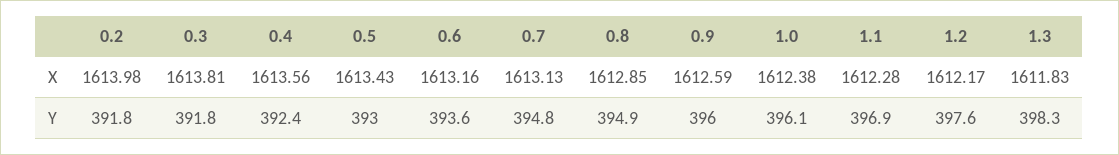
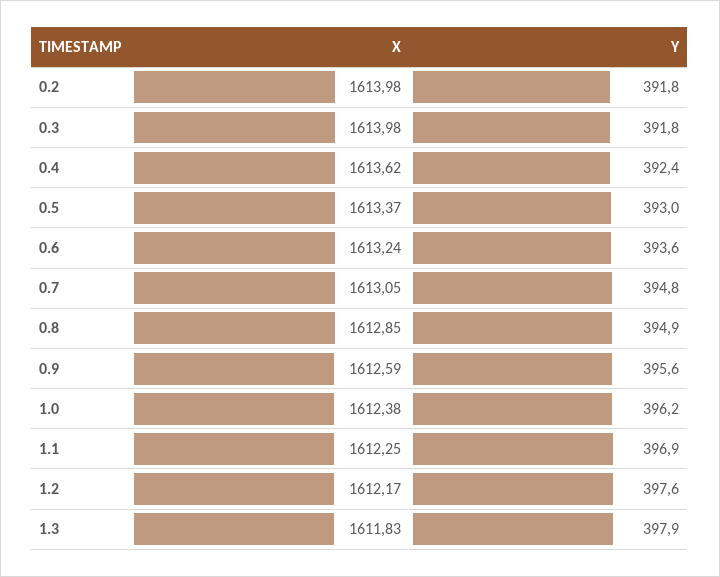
  {
    "0.2": {
      "X": 1613.98,
      "Y": 391.8
    },
    "0.3": {
-     "X": 1613.81,
+     "X": 1613.98,
      "Y": 391.8
    },
    "0.4": {
-     "X": 1613.56,
+     "X": 1613.62,
      "Y": 392.4
    },
    "0.5": {
-     "X": 1613.43,
+     "X": 1613.37,
      "Y": 393
    },
    "0.6": {
-     "X": 1613.16,
+     "X": 1613.24,
      "Y": 393.6
    },
    "0.7": {
-     "X": 1613.13,
+     "X": 1613.05,
      "Y": 394.8
    },
    "0.8": {
      "X": 1612.85,
      "Y": 394.9
    },
    "0.9": {
      "X": 1612.59,
-     "Y": 396
+     "Y": 395.6
    },
    "1.0": {
      "X": 1612.38,
-     "Y": 396.1
+     "Y": 396.2
    },
    "1.1": {
-     "X": 1612.28,
+     "X": 1612.25,
      "Y": 396.9
    },
    "1.2": {
      "X": 1612.17,
      "Y": 397.6
    },
    "1.3": {
      "X": 1611.83,
-     "Y": 398.3
+     "Y": 397.9
    }
  }

